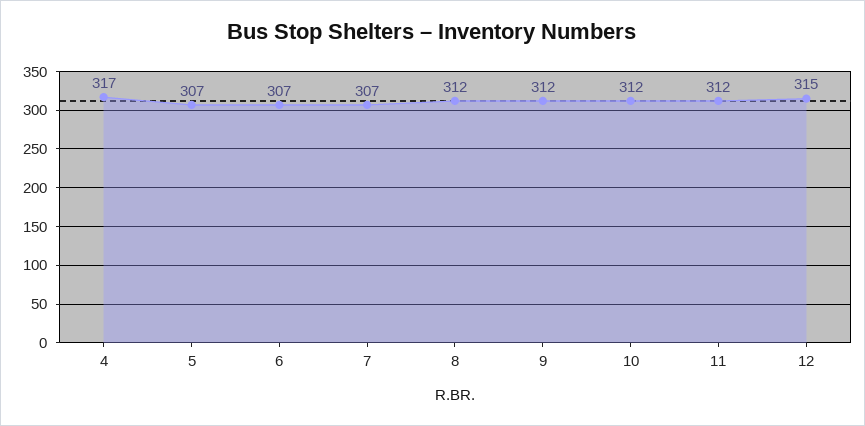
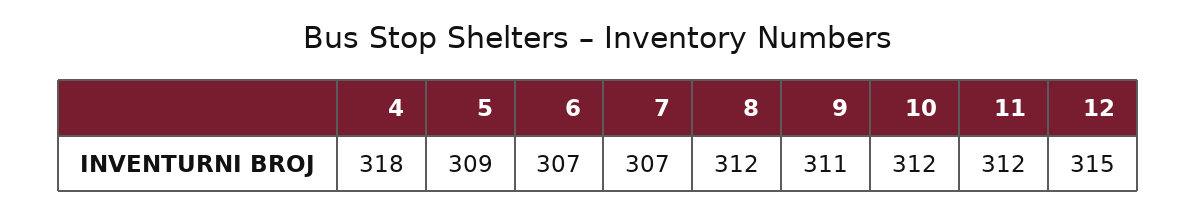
  {
-   "4": 317,
+   "4": 318,
-   "5": 307,
+   "5": 309,
    "6": 307,
    "7": 307,
    "8": 312,
-   "9": 312,
+   "9": 311,
    "10": 312,
    "11": 312,
    "12": 315
  }

